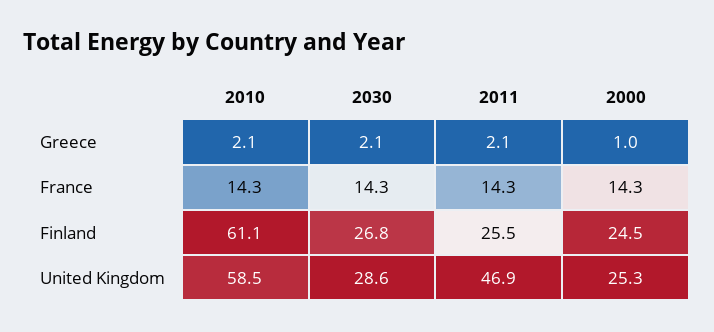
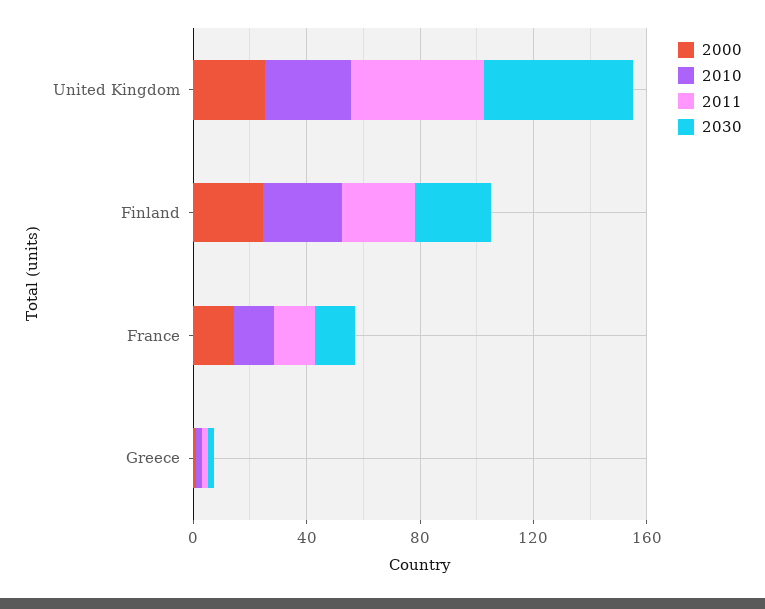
  {
    "2010": {
      "Greece": 2.1,
      "France": 14.3,
-     "Finland": 61.1,
+     "Finland": 30,
-     "United Kingdom": 58.5
+     "United Kingdom": 30
    },
    "2030": {
      "Greece": 2.1,
      "France": 14.3,
      "Finland": 26.8,
-     "United Kingdom": 28.6
+     "United Kingdom": 50
    },
    "2011": {
      "Greece": 2.1,
      "France": 14.3,
      "Finland": 25.5,
      "United Kingdom": 46.9
    },
    "2000": {
      "Greece": 1,
      "France": 14.3,
      "Finland": 24.5,
      "United Kingdom": 25.3
    }
  }

